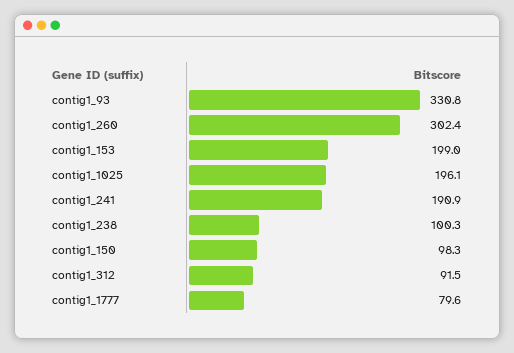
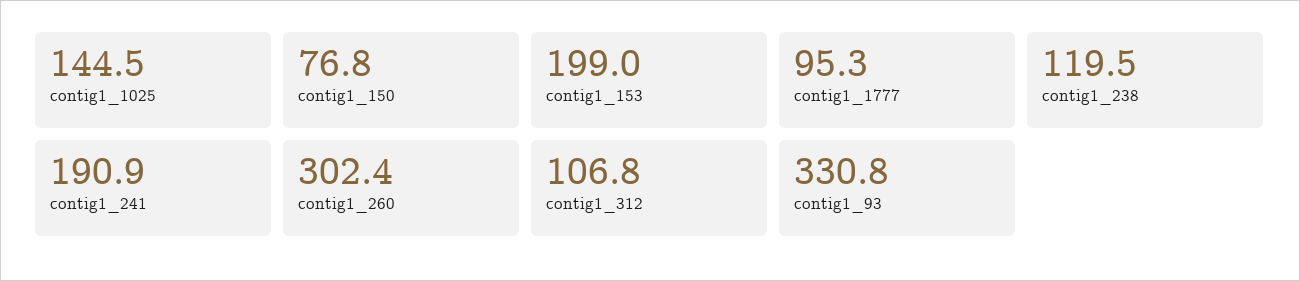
  {
    "contig1_93": 330.8,
    "contig1_260": 302.4,
    "contig1_153": 199,
-   "contig1_1025": 196.1,
+   "contig1_1025": 144.5,
    "contig1_241": 190.9,
-   "contig1_238": 100.3,
+   "contig1_238": 119.5,
-   "contig1_150": 98.3,
+   "contig1_150": 76.8,
-   "contig1_312": 91.5,
+   "contig1_312": 106.8,
-   "contig1_1777": 79.6
+   "contig1_1777": 95.3
  }

